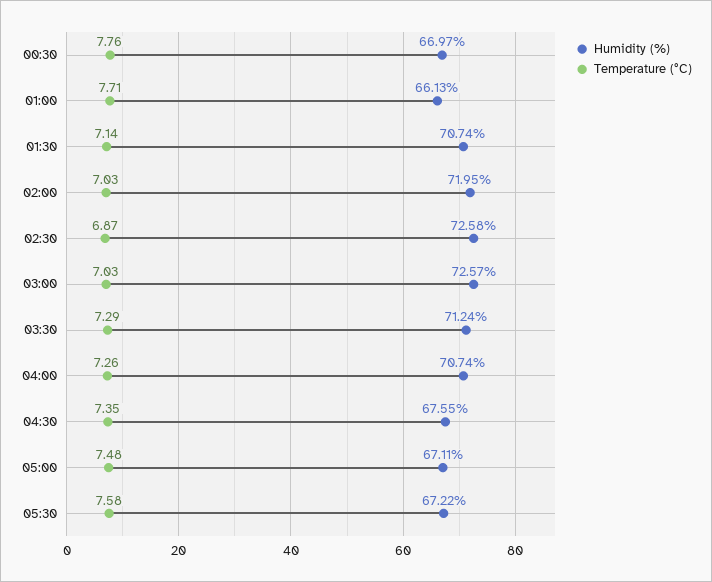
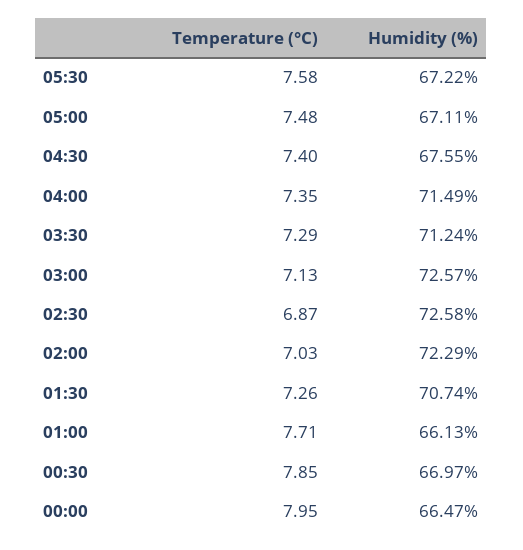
  {
    "Humidity (%)": {
      "00:30": 66.97,
      "01:00": 66.13,
      "01:30": 70.74,
-     "02:00": 71.95,
+     "02:00": 72.29,
      "02:30": 72.58,
      "03:00": 72.57,
      "03:30": 71.24,
-     "04:00": 70.74,
+     "04:00": 71.49,
      "04:30": 67.55,
      "05:00": 67.11,
-     "05:30": 67.22
+     "05:30": 67.22,
+     "00:00": 66.47
    },
    "Temperature (°C)": {
-     "00:30": 7.76,
+     "00:30": 7.85,
      "01:00": 7.71,
-     "01:30": 7.14,
+     "01:30": 7.26,
      "02:00": 7.03,
      "02:30": 6.87,
-     "03:00": 7.03,
+     "03:00": 7.13,
      "03:30": 7.29,
-     "04:00": 7.26,
+     "04:00": 7.35,
-     "04:30": 7.35,
+     "04:30": 7.4,
      "05:00": 7.48,
-     "05:30": 7.58
+     "05:30": 7.58,
+     "00:00": 7.95
    }
  }

